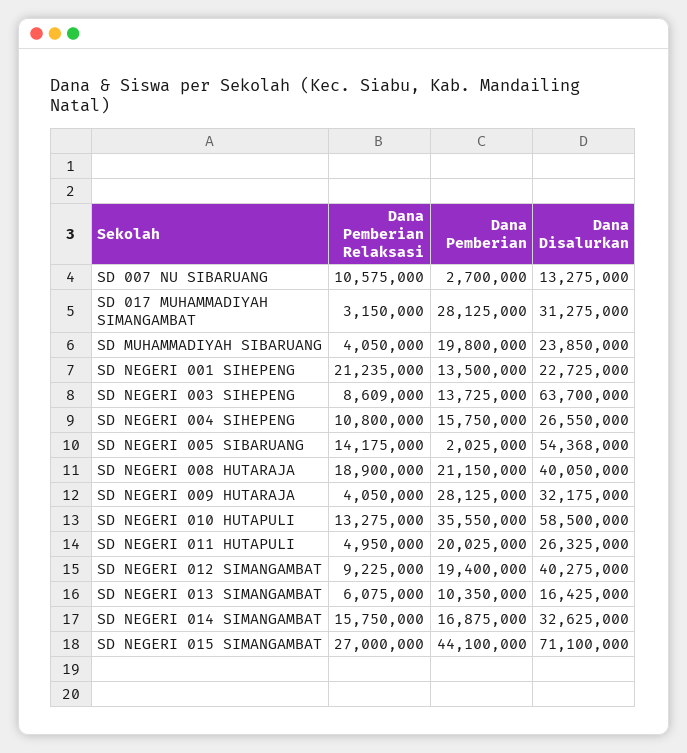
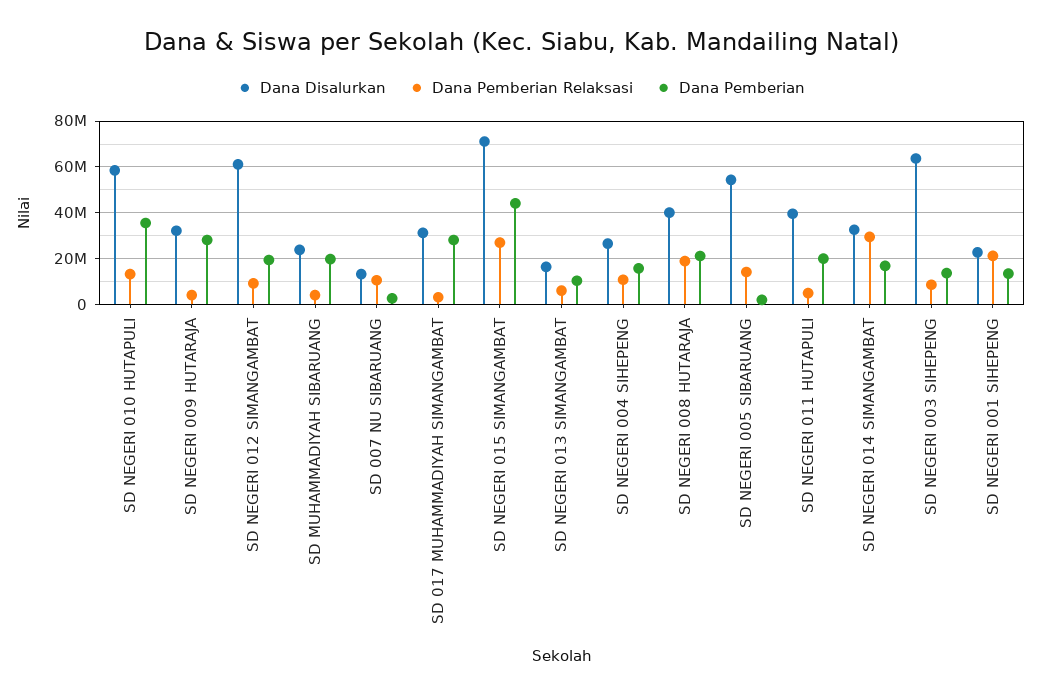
  {
    "Dana Pemberian Relaksasi": {
      "SD 007 NU SIBARUANG": 10575000,
      "SD 017 MUHAMMADIYAH SIMANGAMBAT": 3150000,
      "SD MUHAMMADIYAH SIBARUANG": 4050000,
      "SD NEGERI 001 SIHEPENG": 21235000,
      "SD NEGERI 003 SIHEPENG": 8609000,
      "SD NEGERI 004 SIHEPENG": 10800000,
      "SD NEGERI 005 SIBARUANG": 14175000,
      "SD NEGERI 008 HUTARAJA": 18900000,
      "SD NEGERI 009 HUTARAJA": 4050000,
      "SD NEGERI 010 HUTAPULI": 13275000,
      "SD NEGERI 011 HUTAPULI": 4950000,
      "SD NEGERI 012 SIMANGAMBAT": 9225000,
      "SD NEGERI 013 SIMANGAMBAT": 6075000,
-     "SD NEGERI 014 SIMANGAMBAT": 15750000,
+     "SD NEGERI 014 SIMANGAMBAT": 30000000,
      "SD NEGERI 015 SIMANGAMBAT": 27000000
    },
    "Dana Pemberian": {
      "SD 007 NU SIBARUANG": 2700000,
      "SD 017 MUHAMMADIYAH SIMANGAMBAT": 28125000,
      "SD MUHAMMADIYAH SIBARUANG": 19800000,
      "SD NEGERI 001 SIHEPENG": 13500000,
      "SD NEGERI 003 SIHEPENG": 13725000,
      "SD NEGERI 004 SIHEPENG": 15750000,
      "SD NEGERI 005 SIBARUANG": 2025000,
      "SD NEGERI 008 HUTARAJA": 21150000,
      "SD NEGERI 009 HUTARAJA": 28125000,
      "SD NEGERI 010 HUTAPULI": 35550000,
      "SD NEGERI 011 HUTAPULI": 20025000,
      "SD NEGERI 012 SIMANGAMBAT": 19400000,
      "SD NEGERI 013 SIMANGAMBAT": 10350000,
      "SD NEGERI 014 SIMANGAMBAT": 16875000,
      "SD NEGERI 015 SIMANGAMBAT": 44100000
    },
    "Dana Disalurkan": {
      "SD 007 NU SIBARUANG": 13275000,
      "SD 017 MUHAMMADIYAH SIMANGAMBAT": 31275000,
      "SD MUHAMMADIYAH SIBARUANG": 23850000,
      "SD NEGERI 001 SIHEPENG": 22725000,
      "SD NEGERI 003 SIHEPENG": 63700000,
      "SD NEGERI 004 SIHEPENG": 26550000,
      "SD NEGERI 005 SIBARUANG": 54368000,
      "SD NEGERI 008 HUTARAJA": 40050000,
      "SD NEGERI 009 HUTARAJA": 32175000,
      "SD NEGERI 010 HUTAPULI": 58500000,
-     "SD NEGERI 011 HUTAPULI": 26325000,
+     "SD NEGERI 011 HUTAPULI": 40000000,
-     "SD NEGERI 012 SIMANGAMBAT": 40275000,
+     "SD NEGERI 012 SIMANGAMBAT": 60000000,
      "SD NEGERI 013 SIMANGAMBAT": 16425000,
      "SD NEGERI 014 SIMANGAMBAT": 32625000,
      "SD NEGERI 015 SIMANGAMBAT": 71100000
    }
  }

